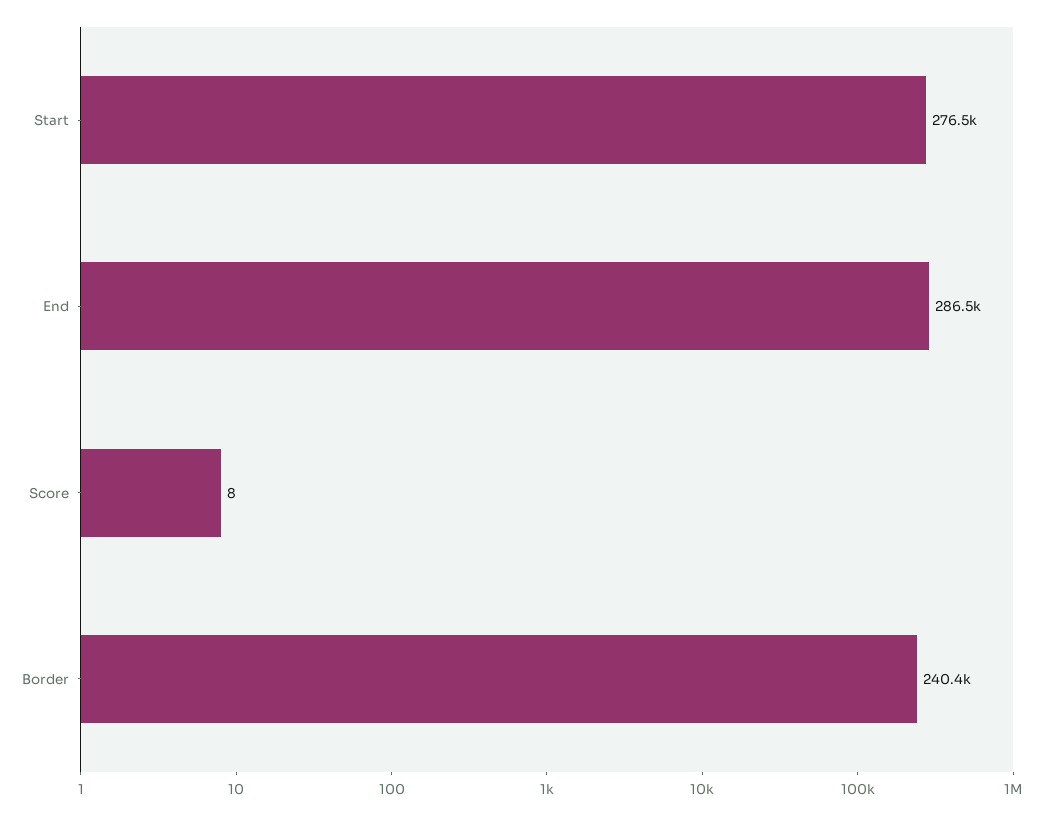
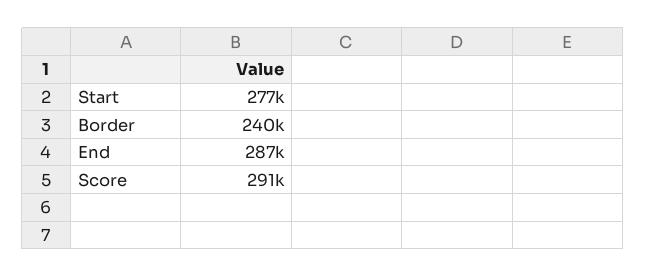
  {
    "Start": 276500,
    "End": 286500,
-   "Score": 8,
+   "Score": 291000,
    "Border": 240400
  }

